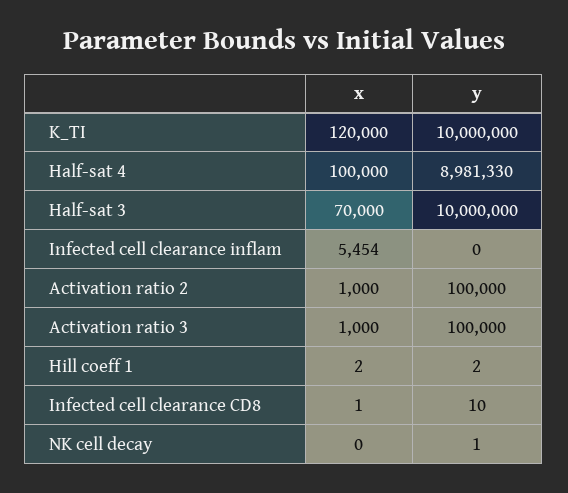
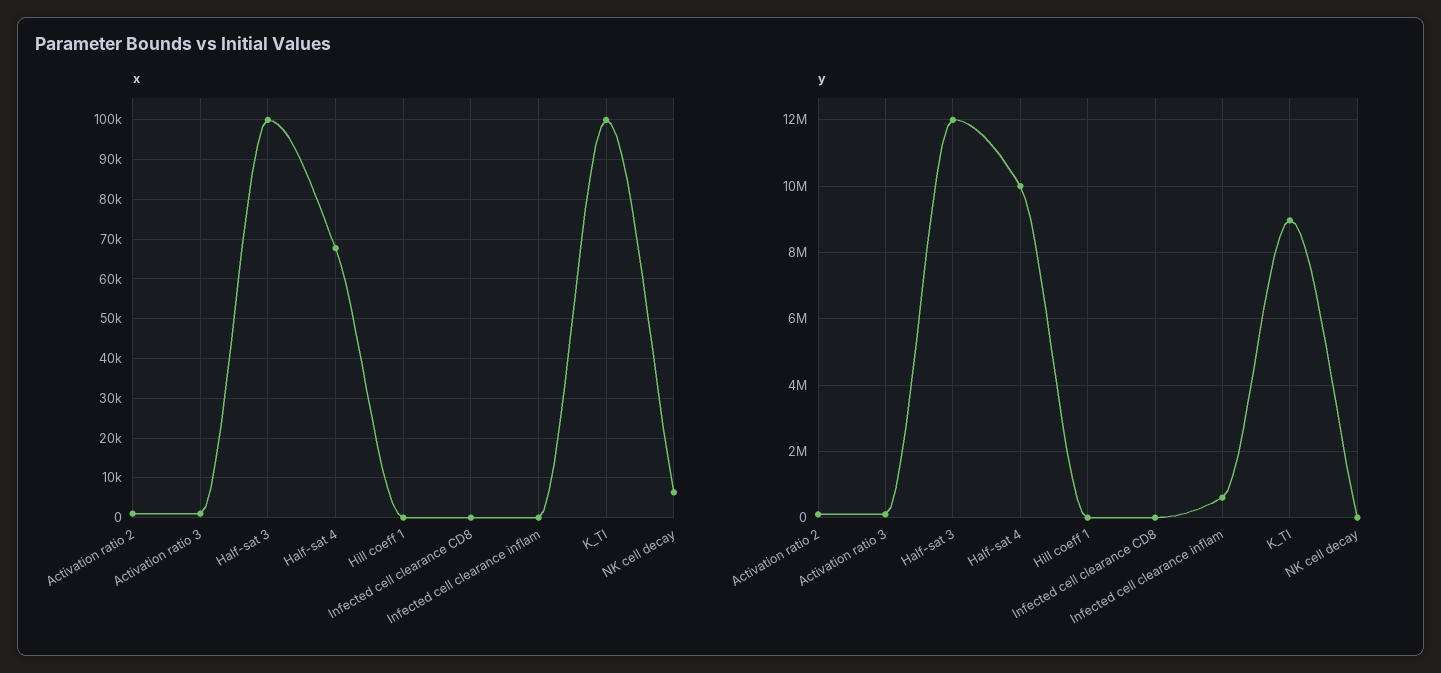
  {
    "x": {
-     "K_TI": 120000,
+     "K_TI": 100000,
-     "Half-sat 4": 100000,
+     "Half-sat 4": 68000,
-     "Half-sat 3": 70000,
+     "Half-sat 3": 100000,
-     "Infected cell clearance inflam": 5454,
+     "Infected cell clearance inflam": 0,
      "Activation ratio 2": 1000,
      "Activation ratio 3": 1000,
      "Hill coeff 1": 2,
      "Infected cell clearance CD8": 1,
-     "NK cell decay": 0
+     "NK cell decay": 6000
    },
    "y": {
-     "K_TI": 10000000,
+     "K_TI": 9000000,
-     "Half-sat 4": 8981330,
+     "Half-sat 4": 10000000,
-     "Half-sat 3": 10000000,
+     "Half-sat 3": 12000000,
-     "Infected cell clearance inflam": 0,
+     "Infected cell clearance inflam": 600000,
      "Activation ratio 2": 100000,
      "Activation ratio 3": 100000,
      "Hill coeff 1": 2,
      "Infected cell clearance CD8": 10,
      "NK cell decay": 1
    }
  }

